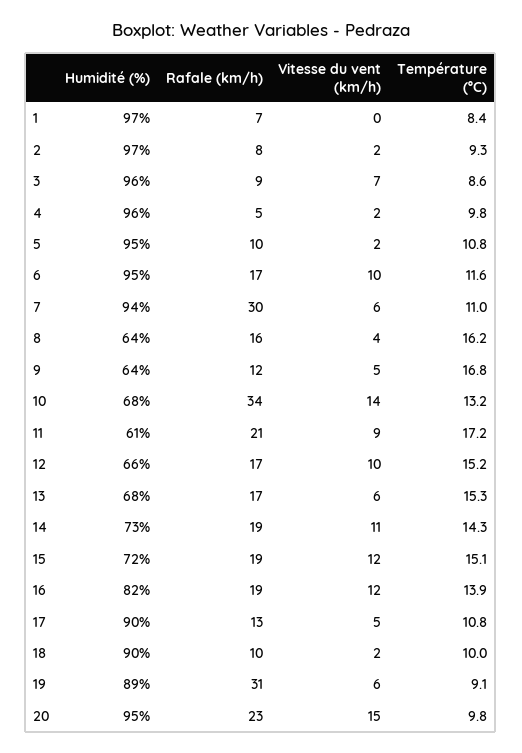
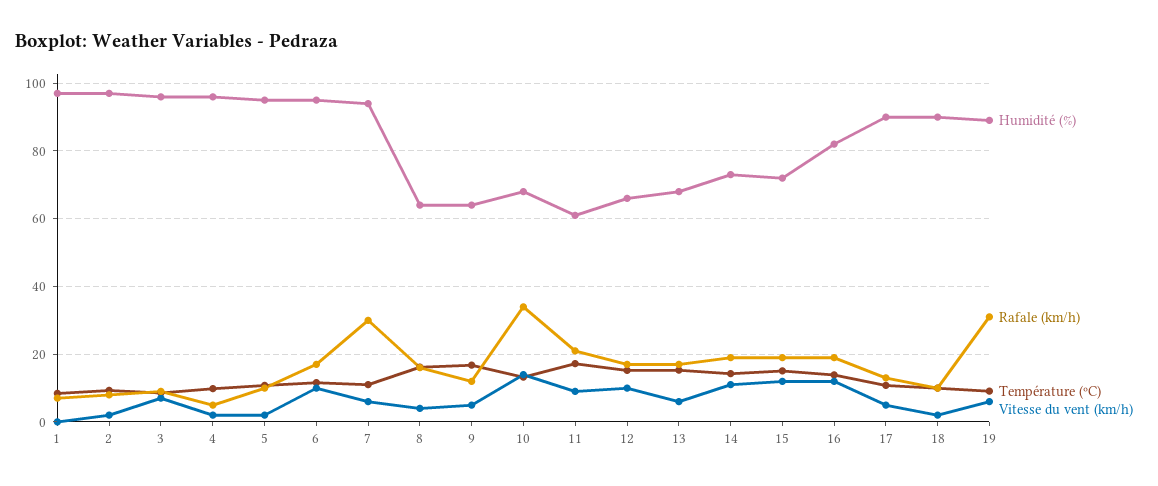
  {
    "Humidité (%)": {
      "1": 97,
      "2": 97,
      "3": 96,
      "4": 96,
      "5": 95,
      "6": 95,
      "7": 94,
      "8": 64,
      "9": 64,
      "10": 68,
      "11": 61,
      "12": 66,
      "13": 68,
      "14": 73,
      "15": 72,
      "16": 82,
      "17": 90,
      "18": 90,
-     "19": 89,
+     "19": 89
-     "20": 95
    },
    "Rafale (km/h)": {
      "1": 7,
      "2": 8,
      "3": 9,
      "4": 5,
      "5": 10,
      "6": 17,
      "7": 30,
      "8": 16,
      "9": 12,
      "10": 34,
      "11": 21,
      "12": 17,
      "13": 17,
      "14": 19,
      "15": 19,
      "16": 19,
      "17": 13,
      "18": 10,
-     "19": 31,
+     "19": 31
-     "20": 23
    },
    "Vitesse du vent (km/h)": {
      "1": 0,
      "2": 2,
      "3": 7,
      "4": 2,
      "5": 2,
      "6": 10,
      "7": 6,
      "8": 4,
      "9": 5,
      "10": 14,
      "11": 9,
      "12": 10,
      "13": 6,
      "14": 11,
      "15": 12,
      "16": 12,
      "17": 5,
      "18": 2,
-     "19": 6,
+     "19": 6
-     "20": 15
    },
    "Température (ºC)": {
      "1": 8.4,
      "2": 9.3,
      "3": 8.6,
      "4": 9.8,
      "5": 10.8,
      "6": 11.6,
      "7": 11,
      "8": 16.2,
      "9": 16.8,
      "10": 13.2,
      "11": 17.2,
      "12": 15.2,
      "13": 15.3,
      "14": 14.3,
      "15": 15.1,
      "16": 13.9,
      "17": 10.8,
      "18": 10,
-     "19": 9.1,
+     "19": 9.1
-     "20": 9.8
    }
  }

